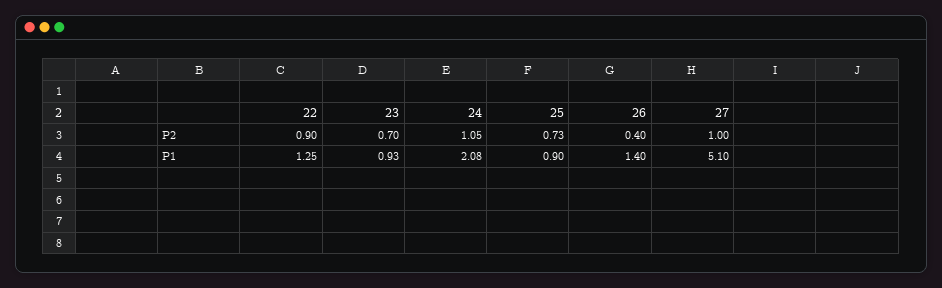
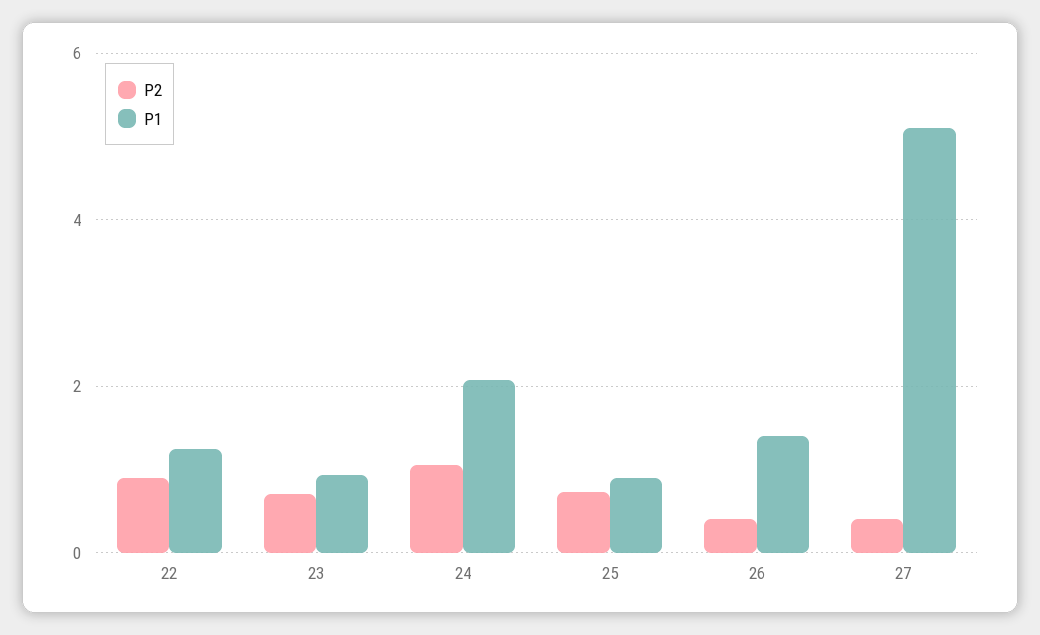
  {
    "P2": {
      "22": 0.9,
      "23": 0.7,
      "24": 1.05,
      "25": 0.73,
      "26": 0.4,
-     "27": 1
+     "27": 0.4
    },
    "P1": {
      "22": 1.25,
      "23": 0.93,
      "24": 2.08,
      "25": 0.9,
      "26": 1.4,
      "27": 5.1
    }
  }

